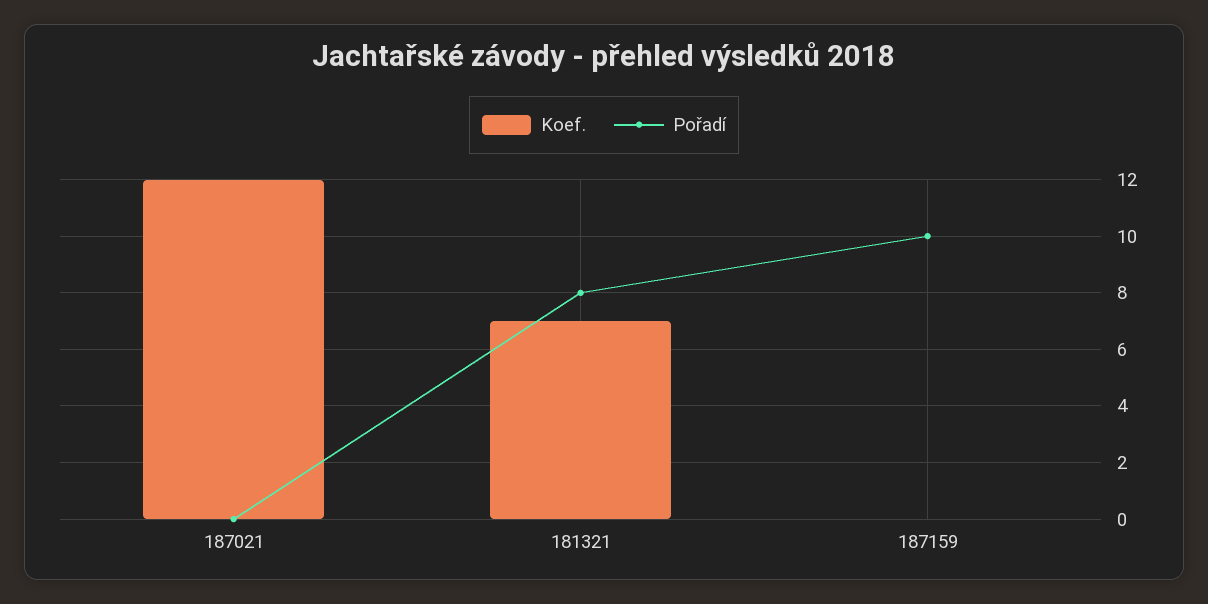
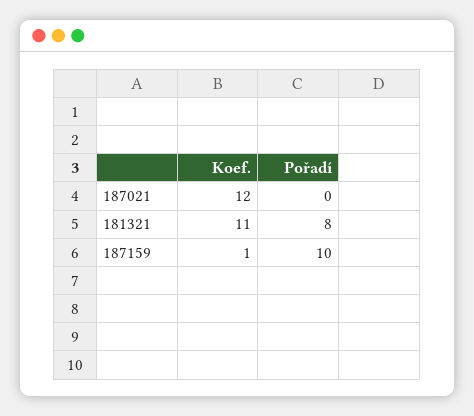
  {
    "Koef.": {
      "187021": 12,
-     "181321": 7,
+     "181321": 11,
-     "187159": 0
+     "187159": 1
    },
    "Pořadí": {
      "187021": 0,
      "181321": 8,
      "187159": 10
    }
  }

